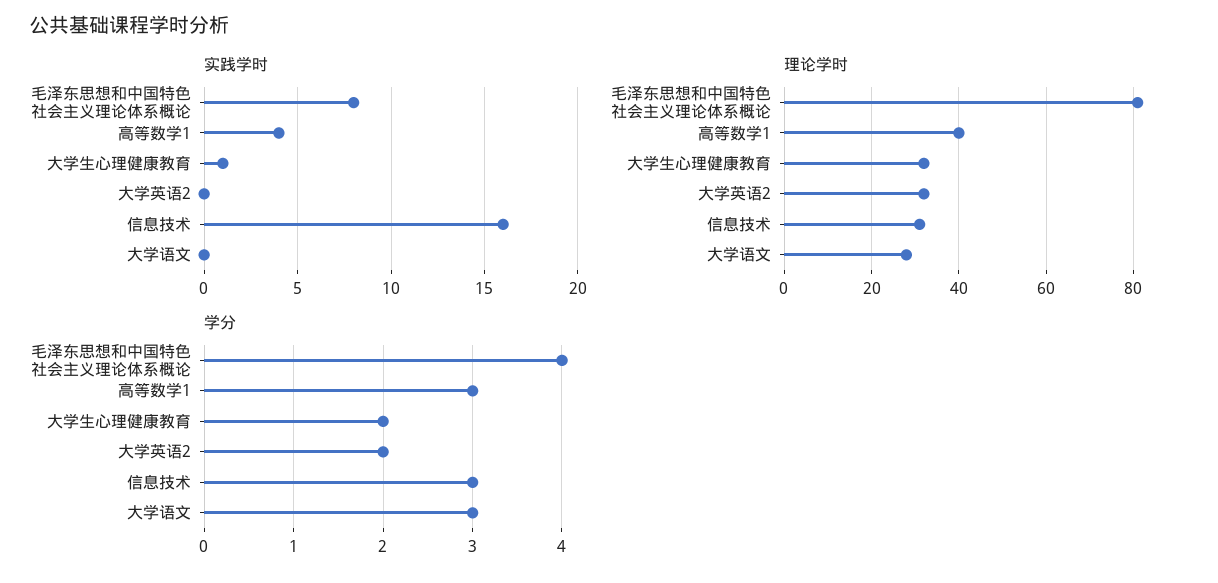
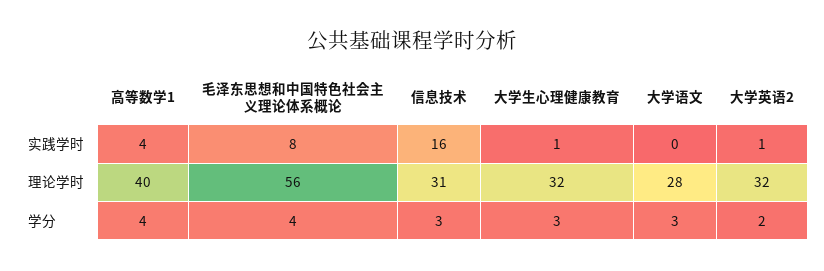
  {
    "实践学时": {
      "毛泽东思想和中国特色社会主义理论体系概论": 8,
      "高等数学1": 4,
      "大学生心理健康教育": 1,
-     "大学英语2": 0,
+     "大学英语2": 1,
      "信息技术": 16,
      "大学语文": 0
    },
    "理论学时": {
-     "毛泽东思想和中国特色社会主义理论体系概论": 80,
+     "毛泽东思想和中国特色社会主义理论体系概论": 56,
      "高等数学1": 40,
      "大学生心理健康教育": 32,
      "大学英语2": 32,
      "信息技术": 31,
      "大学语文": 28
    },
    "学分": {
      "毛泽东思想和中国特色社会主义理论体系概论": 4,
-     "高等数学1": 3,
+     "高等数学1": 4,
-     "大学生心理健康教育": 2,
+     "大学生心理健康教育": 3,
      "大学英语2": 2,
      "信息技术": 3,
      "大学语文": 3
    }
  }

